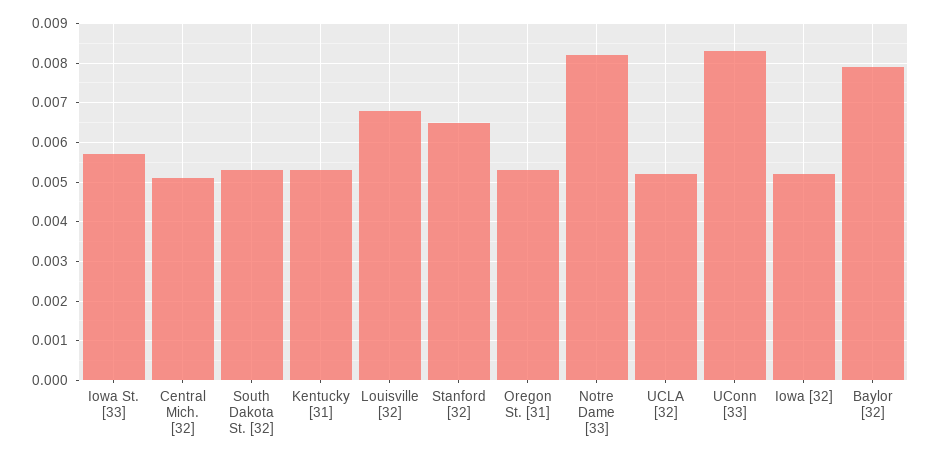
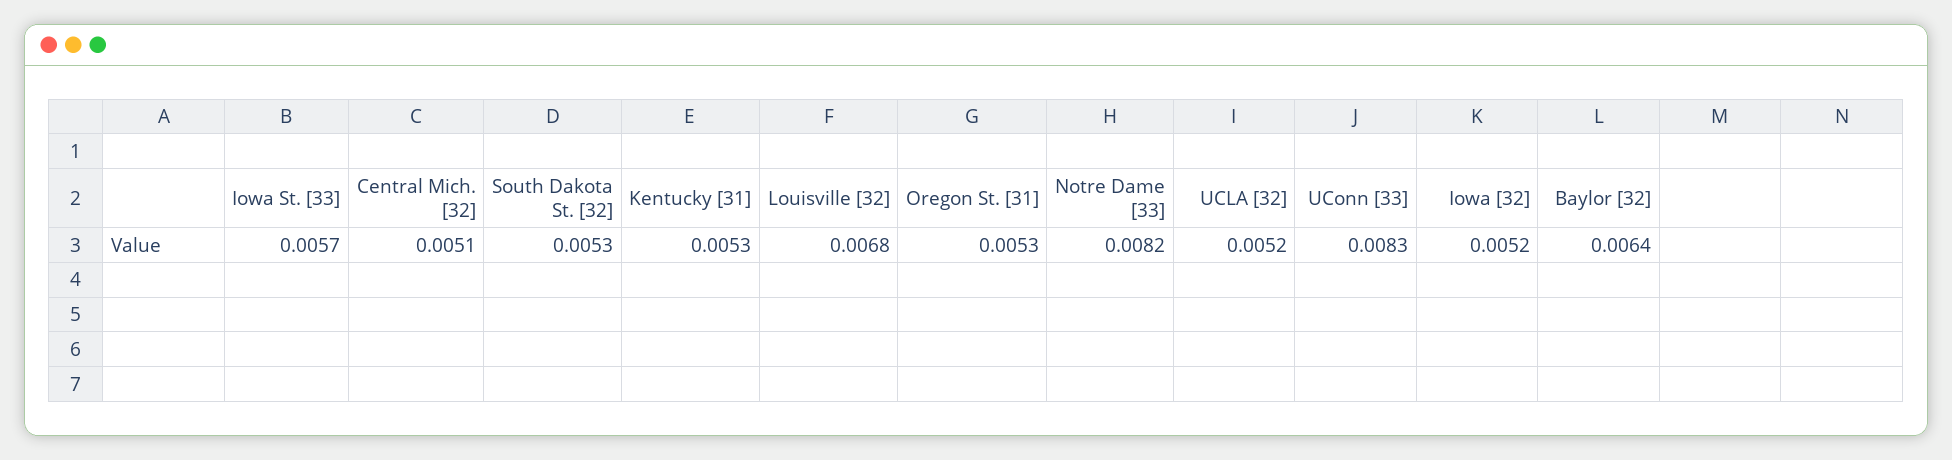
  {
    "Iowa St. [33]": 0.0057,
    "Central Mich. [32]": 0.0051,
    "South Dakota St. [32]": 0.0053,
    "Kentucky [31]": 0.0053,
    "Louisville [32]": 0.0068,
-   "Stanford [32]": 0.0065,
    "Oregon St. [31]": 0.0053,
    "Notre Dame [33]": 0.0082,
    "UCLA [32]": 0.0052,
    "UConn [33]": 0.0083,
    "Iowa [32]": 0.0052,
-   "Baylor [32]": 0.008
+   "Baylor [32]": 0.0064
  }

